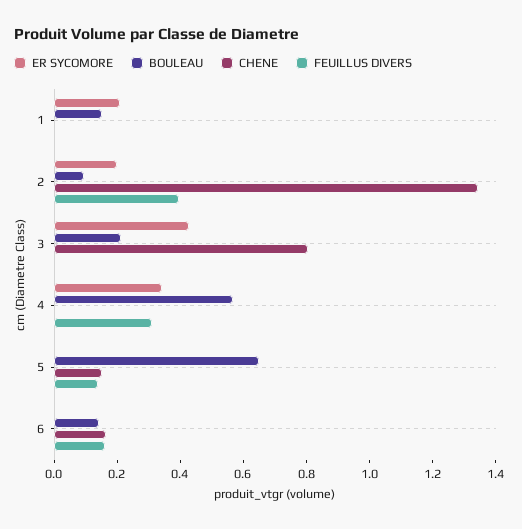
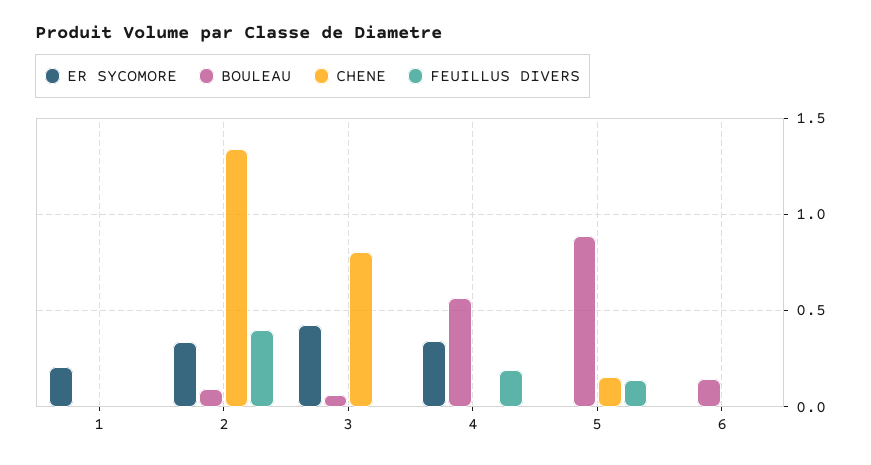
  {
    "ER SYCOMORE": {
      "1": 0.2,
-     "2": 0.2,
+     "2": 0.35,
      "3": 0.45,
      "4": 0.35,
      "5": 0,
      "6": 0
    },
    "BOULEAU": {
-     "1": 0.15,
+     "1": 0,
      "2": 0.1,
-     "3": 0.2,
+     "3": 0.05,
      "4": 0.55,
-     "5": 0.65,
+     "5": 0.9,
      "6": 0.15
    },
    "CHENE": {
      "1": 0,
      "2": 1.35,
      "3": 0.8,
      "4": 0,
      "5": 0.15,
-     "6": 0.15
+     "6": 0
    },
    "FEUILLUS DIVERS": {
      "1": 0,
      "2": 0.4,
      "3": 0,
-     "4": 0.3,
+     "4": 0.2,
      "5": 0.15,
-     "6": 0.15
+     "6": 0
    }
  }

